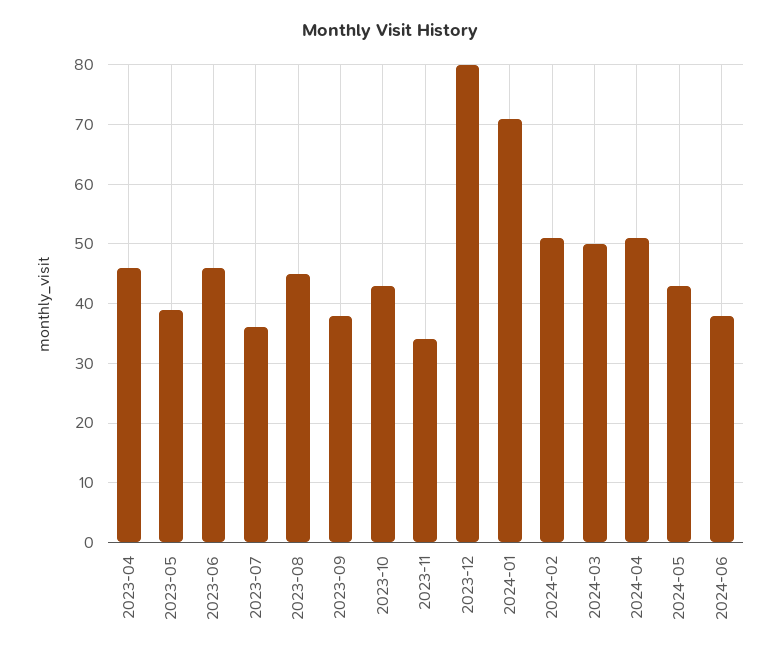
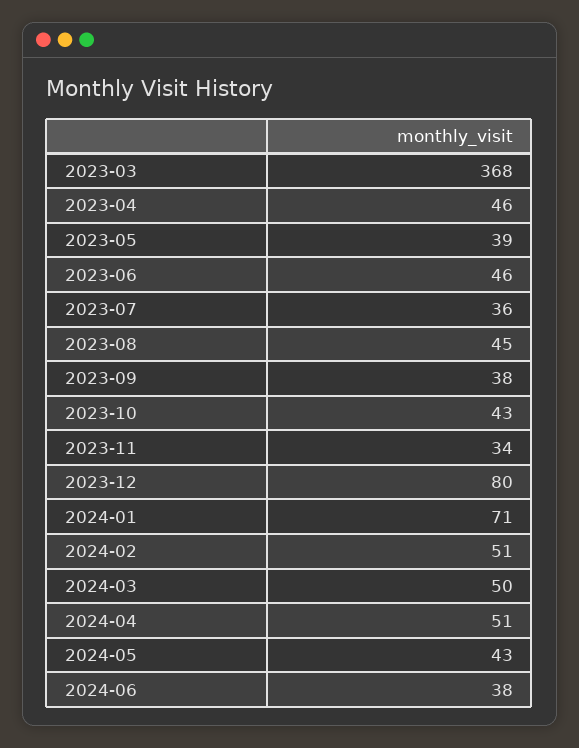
  {
    "2023-04": 46,
    "2023-05": 39,
    "2023-06": 46,
    "2023-07": 36,
    "2023-08": 45,
    "2023-09": 38,
    "2023-10": 43,
    "2023-11": 34,
    "2023-12": 80,
    "2024-01": 71,
    "2024-02": 51,
    "2024-03": 50,
    "2024-04": 51,
    "2024-05": 43,
-   "2024-06": 38
+   "2024-06": 38,
+   "2023-03": 368
  }

